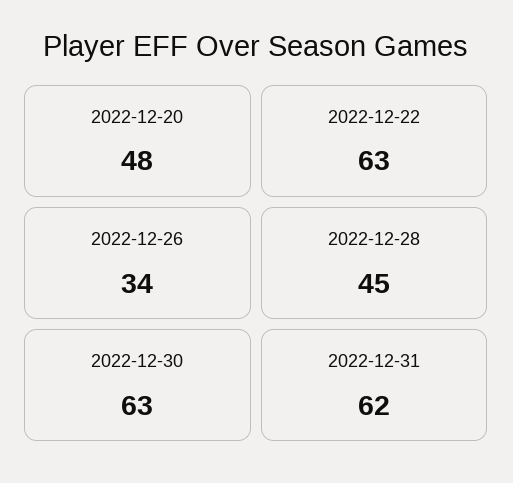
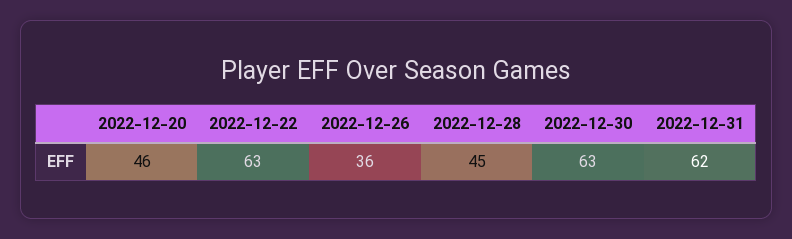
  {
-   "2022-12-20": 48,
+   "2022-12-20": 46,
    "2022-12-22": 63,
-   "2022-12-26": 34,
+   "2022-12-26": 36,
    "2022-12-28": 45,
    "2022-12-30": 63,
    "2022-12-31": 62
  }

